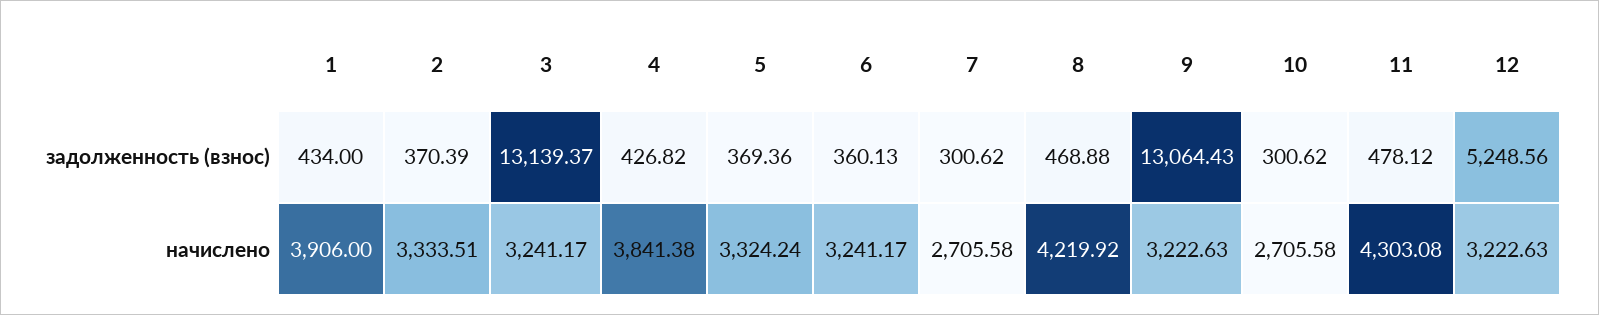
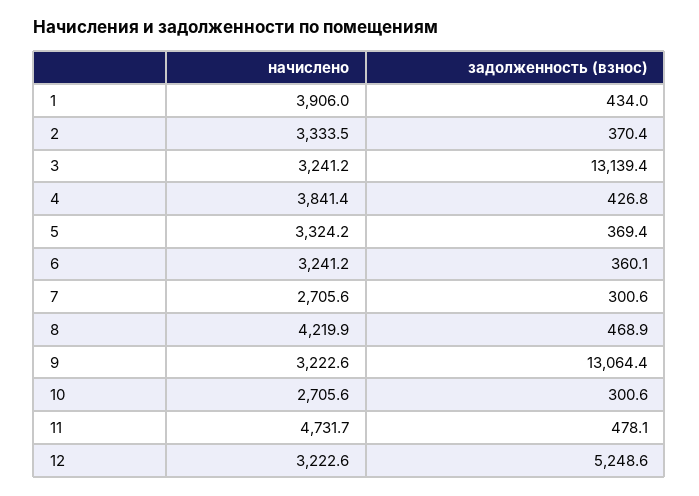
  {
    "1": {
      "задолженность (взнос)": 434,
      "начислено": 3906
    },
    "2": {
      "задолженность (взнос)": 370.39,
      "начислено": 3333.51
    },
    "3": {
      "задолженность (взнос)": 13139.37,
      "начислено": 3241.17
    },
    "4": {
      "задолженность (взнос)": 426.82,
      "начислено": 3841.38
    },
    "5": {
      "задолженность (взнос)": 369.36,
      "начислено": 3324.24
    },
    "6": {
      "задолженность (взнос)": 360.13,
      "начислено": 3241.17
    },
    "7": {
      "задолженность (взнос)": 300.62,
      "начислено": 2705.58
    },
    "8": {
      "задолженность (взнос)": 468.88,
      "начислено": 4219.92
    },
    "9": {
      "задолженность (взнос)": 13064.43,
      "начислено": 3222.63
    },
    "10": {
      "задолженность (взнос)": 300.62,
      "начислено": 2705.58
    },
    "11": {
      "задолженность (взнос)": 478.12,
-     "начислено": 4303.08
+     "начислено": 4731.7
    },
    "12": {
      "задолженность (взнос)": 5248.56,
      "начислено": 3222.63
    }
  }

